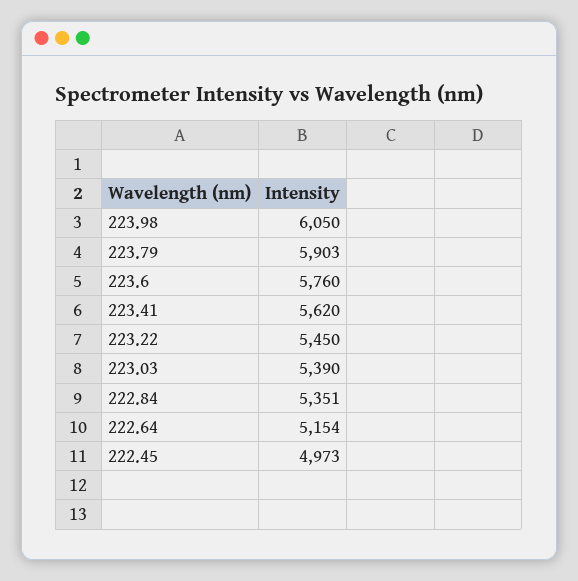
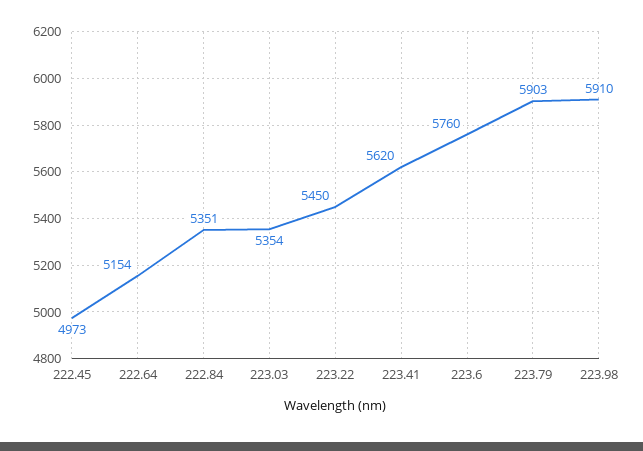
  {
-   "223.98": 6050,
+   "223.98": 5910,
    "223.79": 5903,
    "223.6": 5760,
    "223.41": 5620,
    "223.22": 5450,
-   "223.03": 5390,
+   "223.03": 5354,
    "222.84": 5351,
    "222.64": 5154,
    "222.45": 4973
  }

